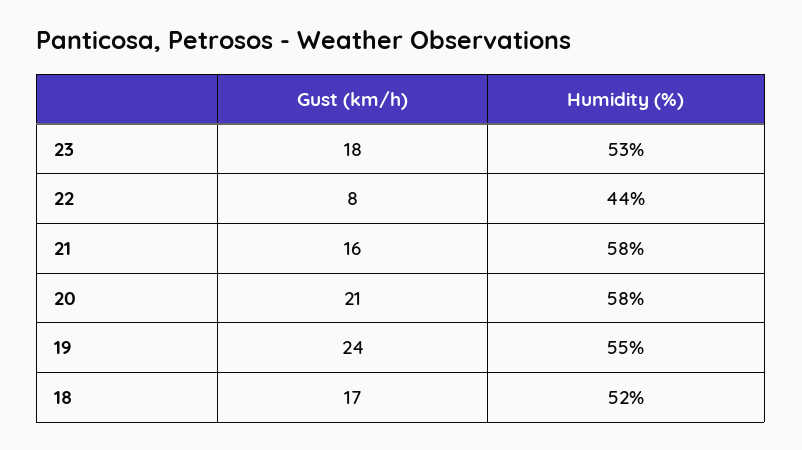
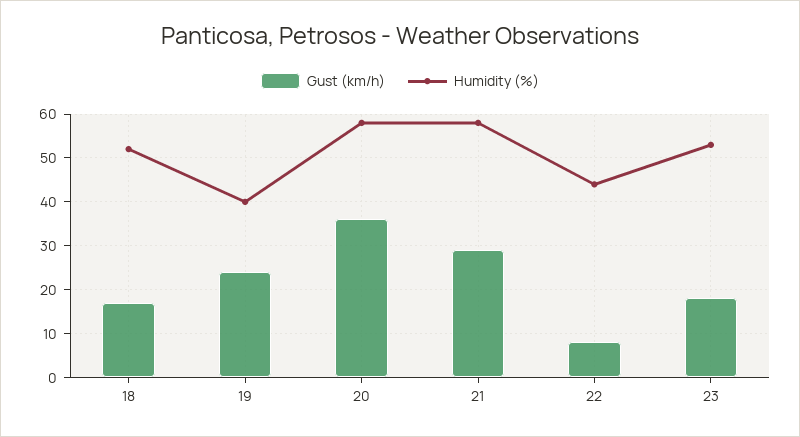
  {
    "Gust (km/h)": {
      "23": 18,
      "22": 8,
-     "21": 16,
+     "21": 30,
-     "20": 21,
+     "20": 35,
      "19": 24,
      "18": 17
    },
    "Humidity (%)": {
      "23": 53,
      "22": 44,
      "21": 58,
      "20": 58,
-     "19": 55,
+     "19": 40,
      "18": 52
    }
  }

